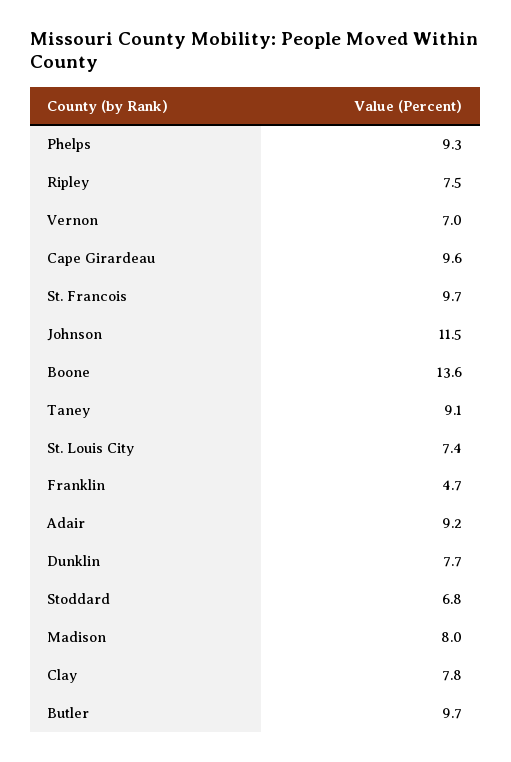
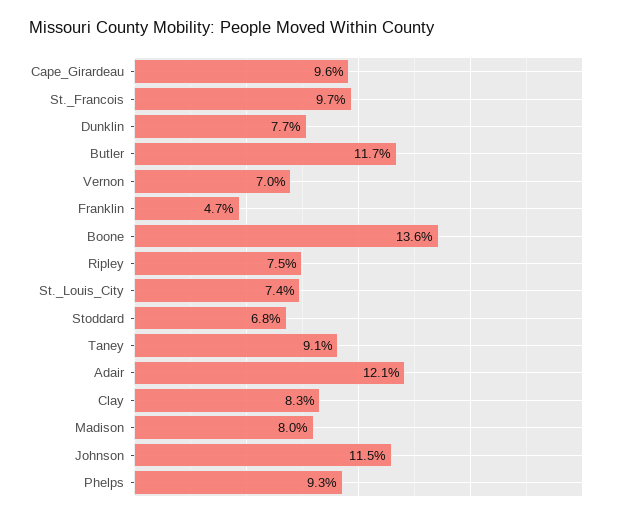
  {
    "Phelps": 9.3,
    "Ripley": 7.5,
    "Vernon": 7,
    "Cape Girardeau": 9.6,
    "St. Francois": 9.7,
    "Johnson": 11.5,
    "Boone": 13.6,
    "Taney": 9.1,
    "St. Louis City": 7.4,
    "Franklin": 4.7,
-   "Adair": 9.2,
+   "Adair": 12.1,
    "Dunklin": 7.7,
    "Stoddard": 6.8,
    "Madison": 8,
-   "Clay": 7.8,
+   "Clay": 8.3,
-   "Butler": 9.7
+   "Butler": 11.7
  }

